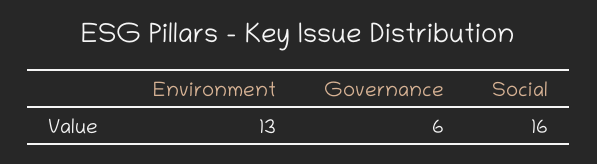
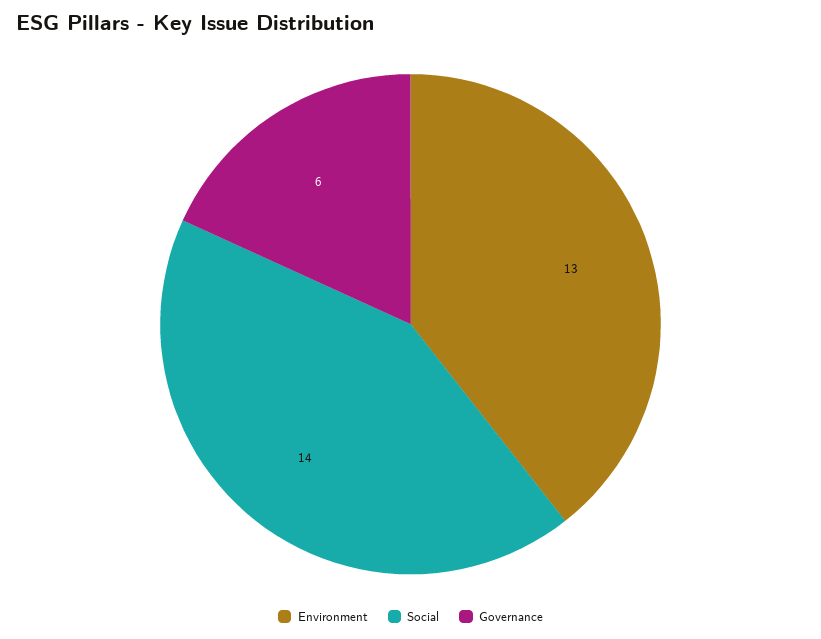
  {
    "Environment": 13,
    "Governance": 6,
-   "Social": 16
+   "Social": 14
  }

